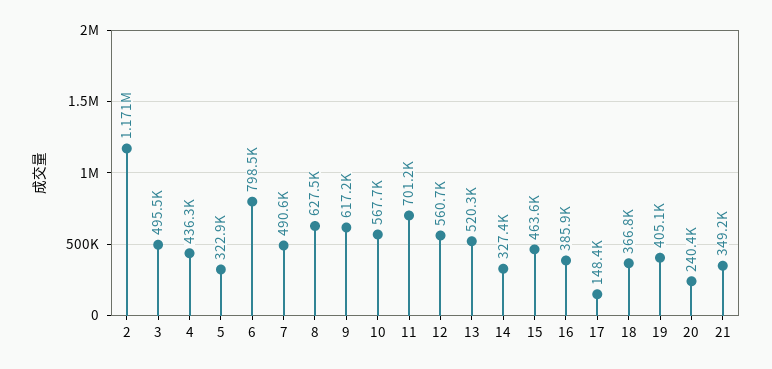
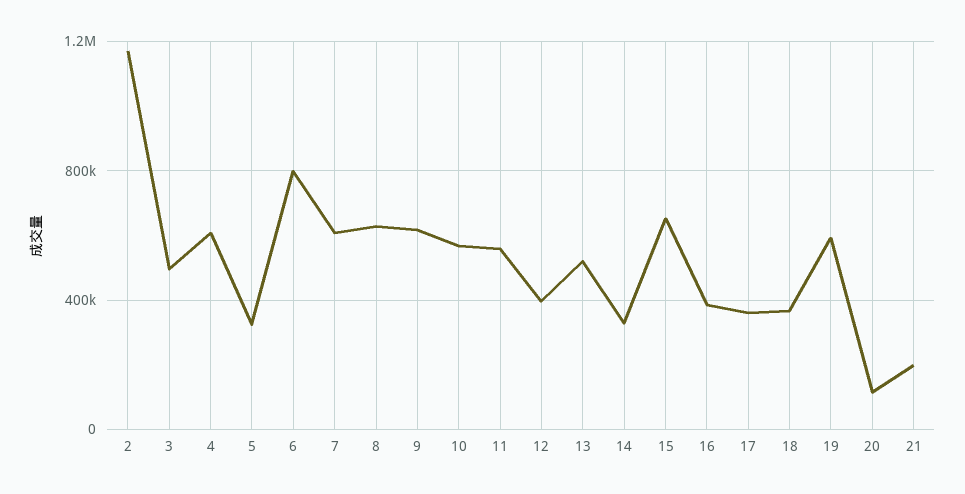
  {
    "2": 1171000,
    "3": 495500,
-   "4": 436300,
+   "4": 600000,
    "5": 322900,
    "6": 798500,
-   "7": 490600,
+   "7": 600000,
    "8": 627500,
    "9": 617200,
    "10": 567700,
-   "11": 701200,
+   "11": 550000,
-   "12": 560700,
+   "12": 400000,
    "13": 520300,
    "14": 327400,
-   "15": 463600,
+   "15": 650000,
    "16": 385900,
-   "17": 148400,
+   "17": 350000,
    "18": 366800,
-   "19": 405100,
+   "19": 600000,
-   "20": 240400,
+   "20": 100000,
-   "21": 349200
+   "21": 200000
  }

